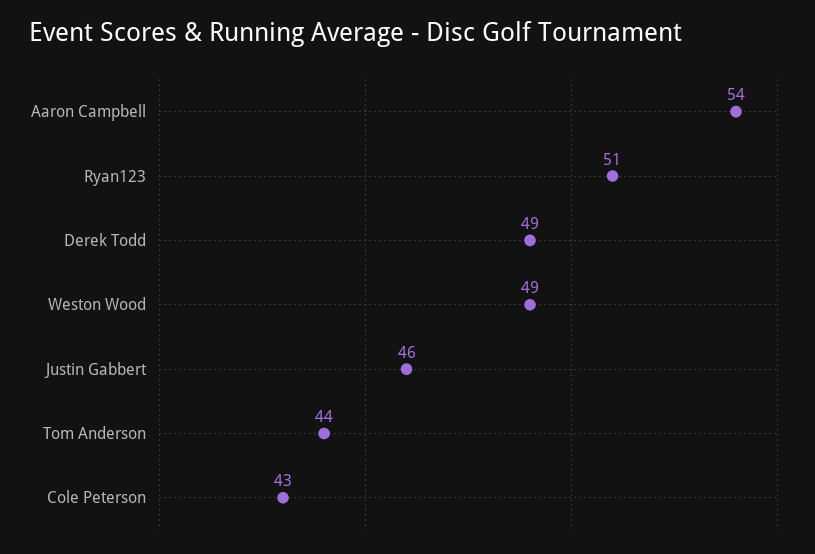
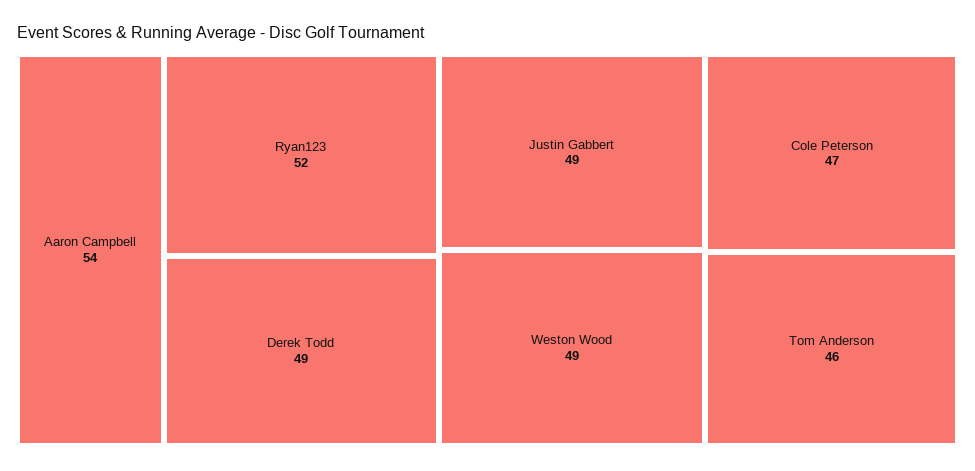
  {
    "Aaron Campbell": 54,
-   "Ryan123": 51,
+   "Ryan123": 52,
    "Derek Todd": 49,
    "Weston Wood": 49,
-   "Justin Gabbert": 46,
+   "Justin Gabbert": 49,
-   "Tom Anderson": 44,
+   "Tom Anderson": 46,
-   "Cole Peterson": 43
+   "Cole Peterson": 47
  }

